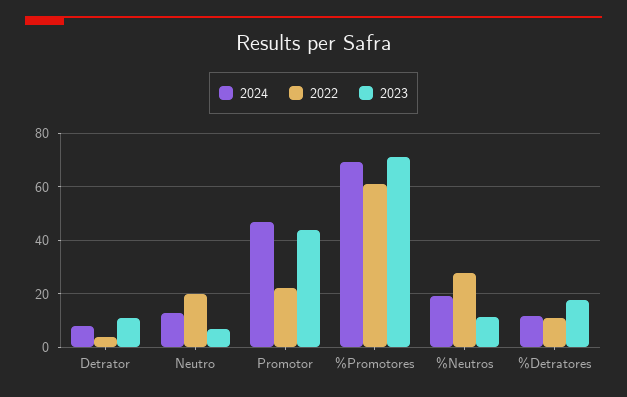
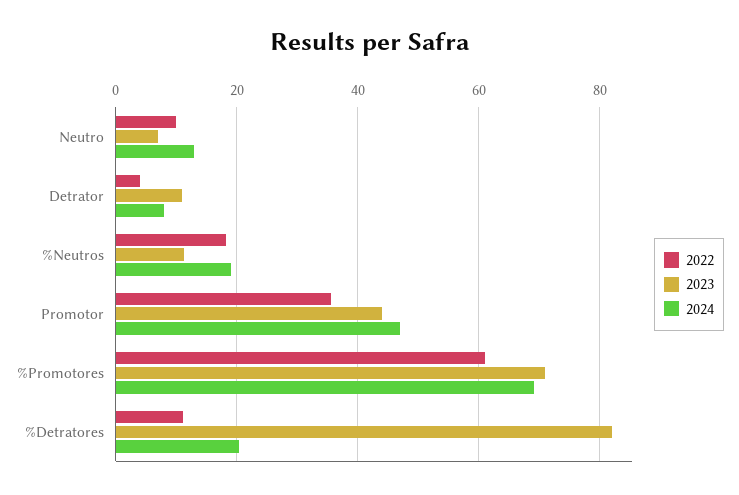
  {
    "2024": {
      "Detrator": 8,
      "Neutro": 14,
      "Promotor": 48,
      "%Promotores": 70,
      "%Neutros": 20,
-     "%Detratores": 12.5
+     "%Detratores": 20
    },
    "2022": {
      "Detrator": 4,
-     "Neutro": 20,
+     "Neutro": 10,
-     "Promotor": 22.5,
+     "Promotor": 36,
      "%Promotores": 62,
-     "%Neutros": 27.5,
+     "%Neutros": 18,
      "%Detratores": 12
    },
    "2023": {
      "Detrator": 12,
      "Neutro": 8,
      "Promotor": 44,
      "%Promotores": 70,
      "%Neutros": 12,
-     "%Detratores": 17.5
+     "%Detratores": 82
    }
  }

